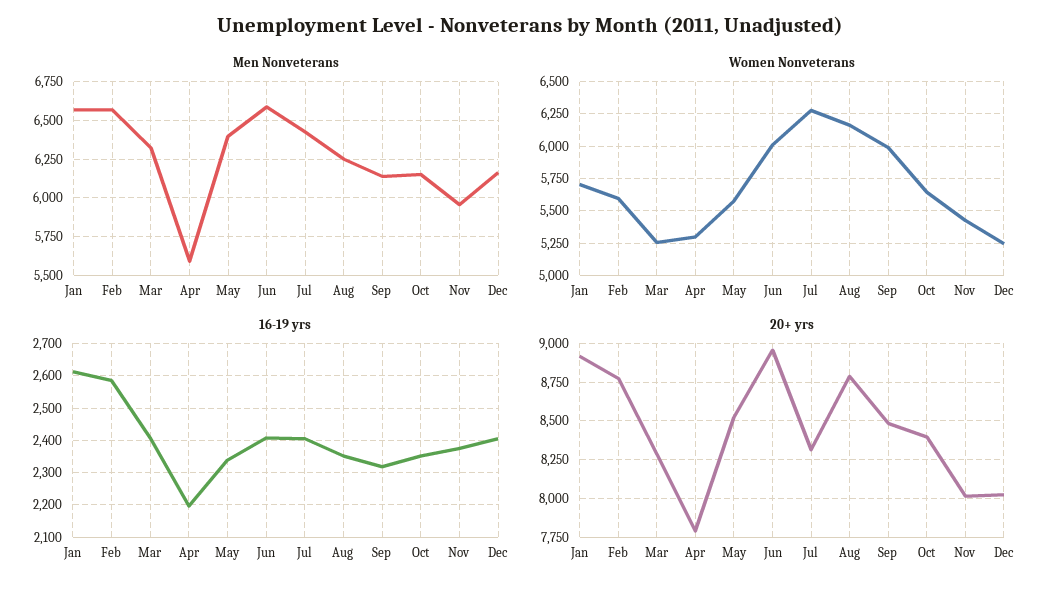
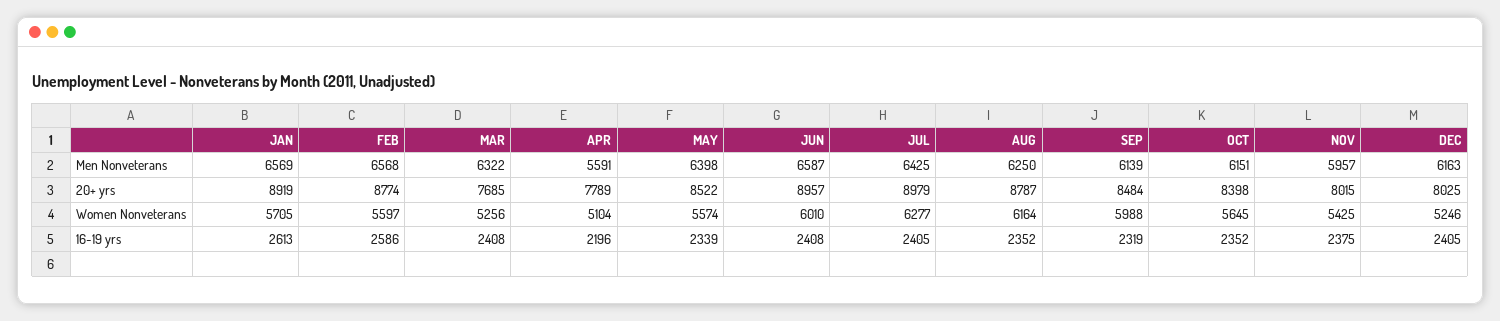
  {
    "Men Nonveterans": {
      "Jan": 6569,
      "Feb": 6568,
      "Mar": 6322,
      "Apr": 5591,
      "May": 6398,
      "Jun": 6587,
      "Jul": 6425,
      "Aug": 6250,
      "Sep": 6139,
      "Oct": 6151,
      "Nov": 5957,
      "Dec": 6163
    },
    "Women Nonveterans": {
      "Jan": 5705,
      "Feb": 5597,
      "Mar": 5256,
-     "Apr": 5300,
+     "Apr": 5104,
      "May": 5574,
      "Jun": 6010,
      "Jul": 6277,
      "Aug": 6164,
      "Sep": 5988,
      "Oct": 5645,
      "Nov": 5425,
      "Dec": 5246
    },
    "16-19 yrs": {
      "Jan": 2613,
      "Feb": 2586,
      "Mar": 2408,
      "Apr": 2196,
      "May": 2339,
      "Jun": 2408,
      "Jul": 2405,
      "Aug": 2352,
      "Sep": 2319,
      "Oct": 2352,
      "Nov": 2375,
      "Dec": 2405
    },
    "20+ yrs": {
      "Jan": 8919,
      "Feb": 8774,
-     "Mar": 8300,
+     "Mar": 7685,
      "Apr": 7789,
      "May": 8522,
      "Jun": 8957,
-     "Jul": 8300,
+     "Jul": 8979,
      "Aug": 8787,
      "Sep": 8484,
      "Oct": 8398,
      "Nov": 8015,
      "Dec": 8025
    }
  }

